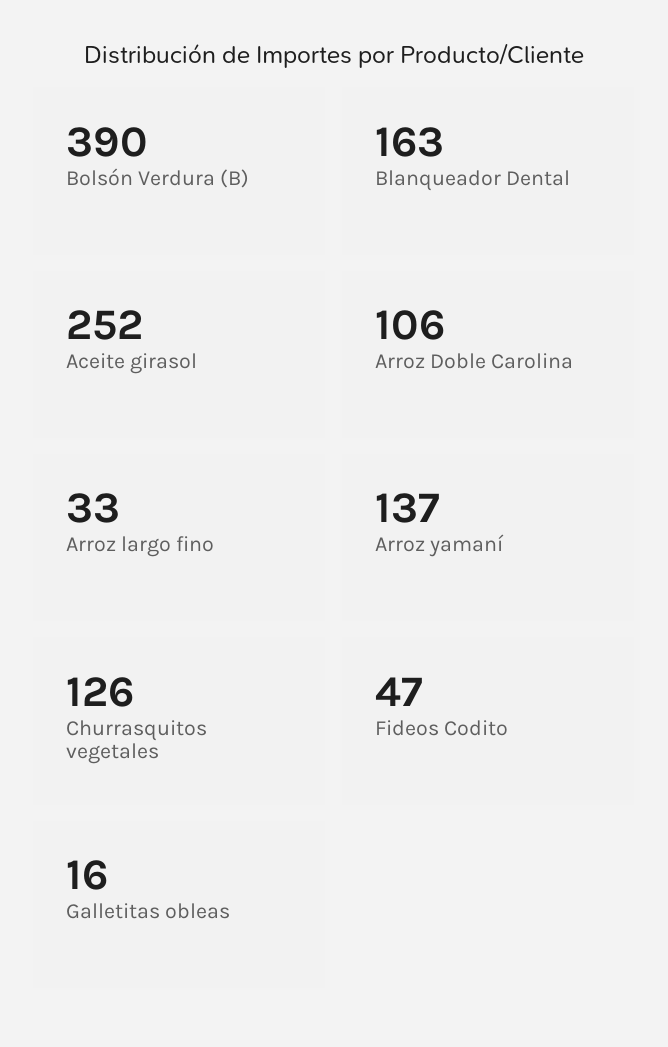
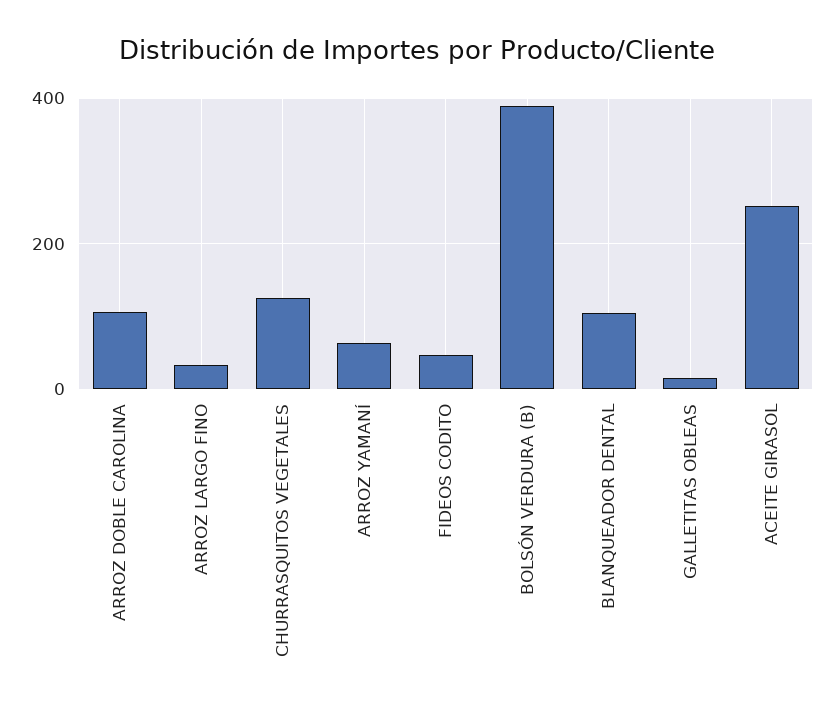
  {
    "Bolsón Verdura (B)": 390,
-   "Blanqueador Dental": 163,
+   "Blanqueador Dental": 100,
    "Aceite girasol": 252,
    "Arroz Doble Carolina": 106,
    "Arroz largo fino": 33,
-   "Arroz yamaní": 137,
+   "Arroz yamaní": 60,
    "Churrasquitos vegetales": 126,
    "Fideos Codito": 47,
    "Galletitas obleas": 16
  }

